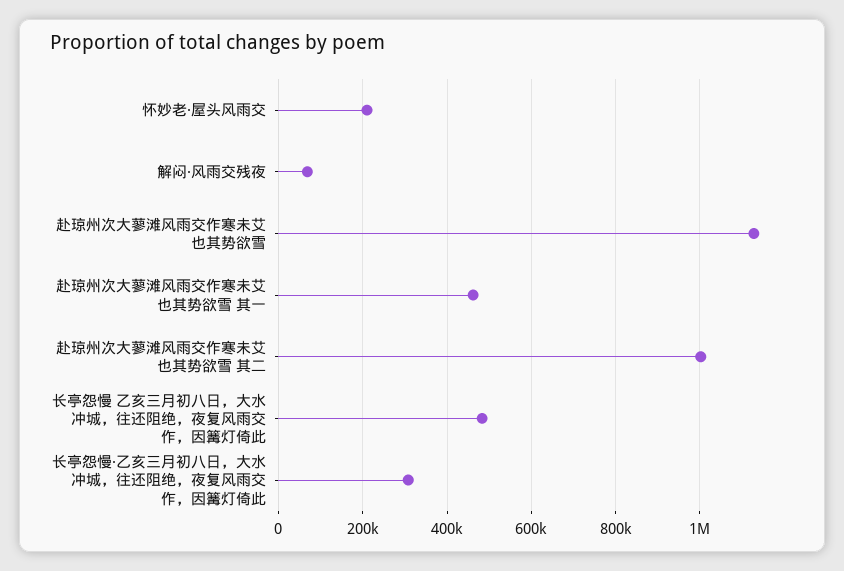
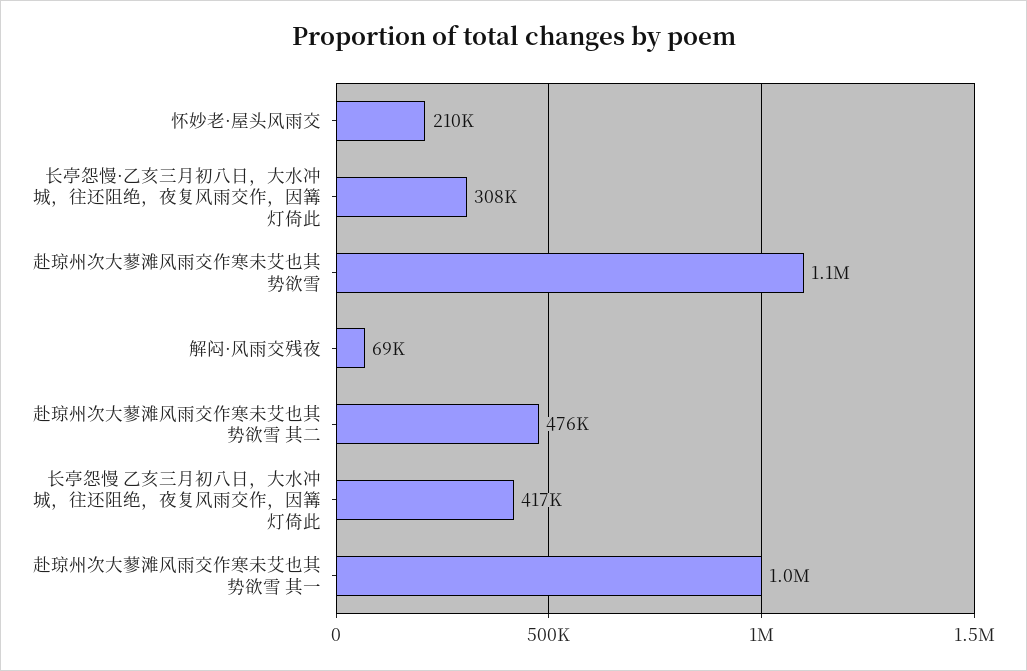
  {
    "怀妙老·屋头风雨交": 210000,
    "解闷·风雨交残夜": 69000,
    "赴琼州次大蓼滩风雨交作寒未艾也其势欲雪": 1100000,
-   "赴琼州次大蓼滩风雨交作寒未艾也其势欲雪 其一": 460000,
+   "赴琼州次大蓼滩风雨交作寒未艾也其势欲雪 其一": 1000000,
-   "赴琼州次大蓼滩风雨交作寒未艾也其势欲雪 其二": 1000000,
+   "赴琼州次大蓼滩风雨交作寒未艾也其势欲雪 其二": 476000,
-   "长亭怨慢 乙亥三月初八日，大水冲城，往还阻绝，夜复风雨交作，因篝灯倚此": 480000,
+   "长亭怨慢 乙亥三月初八日，大水冲城，往还阻绝，夜复风雨交作，因篝灯倚此": 417000,
    "长亭怨慢·乙亥三月初八日，大水冲城，往还阻绝，夜复风雨交作，因篝灯倚此": 308000
  }

